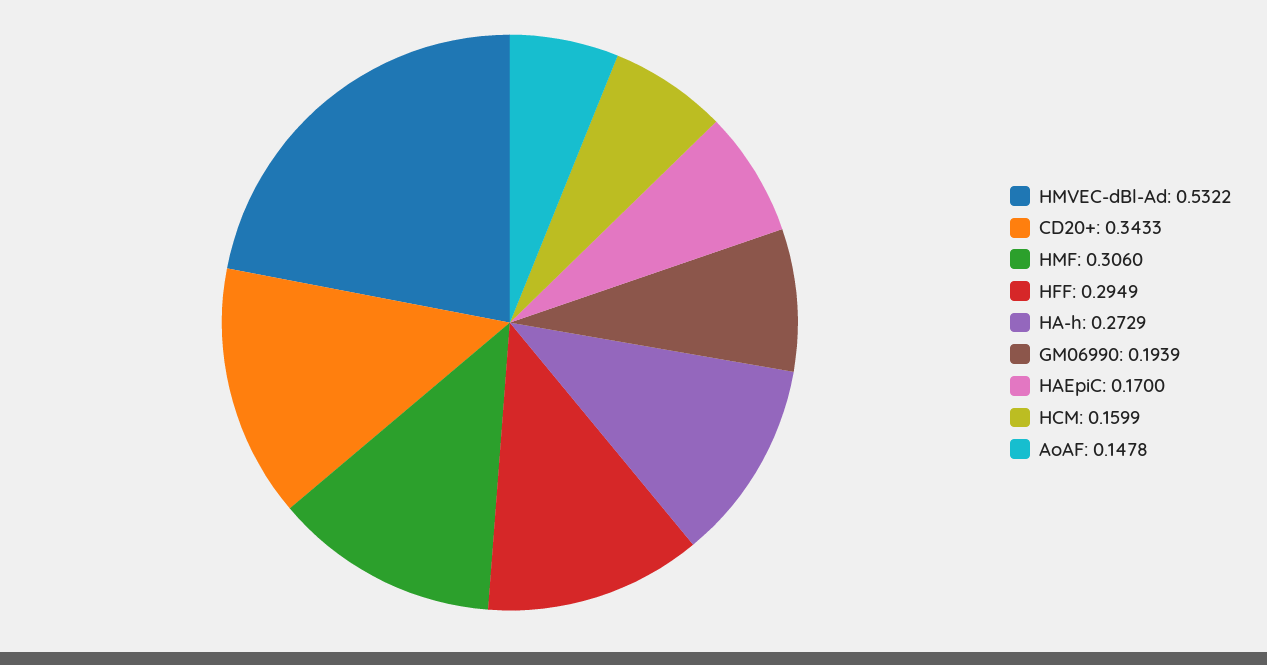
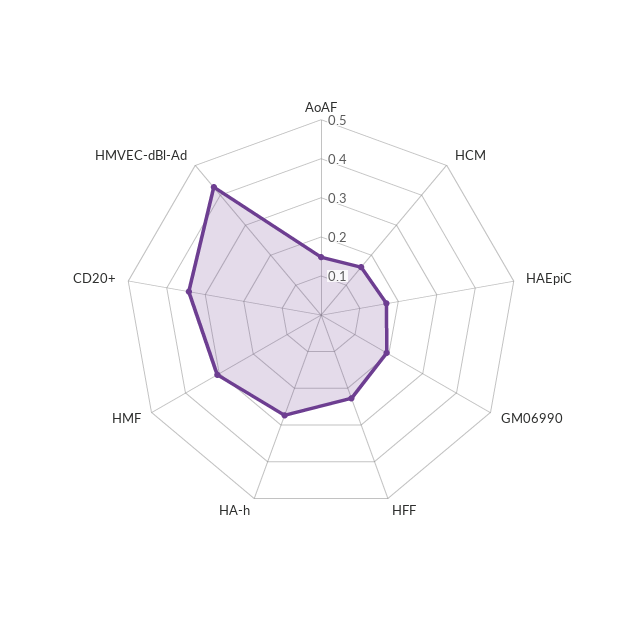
  {
-   "HMVEC-dBl-Ad": 0.5322,
+   "HMVEC-dBl-Ad": 0.425,
    "CD20+": 0.3433,
    "HMF": 0.306,
-   "HFF": 0.2949,
+   "HFF": 0.225,
    "HA-h": 0.2729,
    "GM06990": 0.1939,
    "HAEpiC": 0.17,
    "HCM": 0.1599,
    "AoAF": 0.1478
  }

